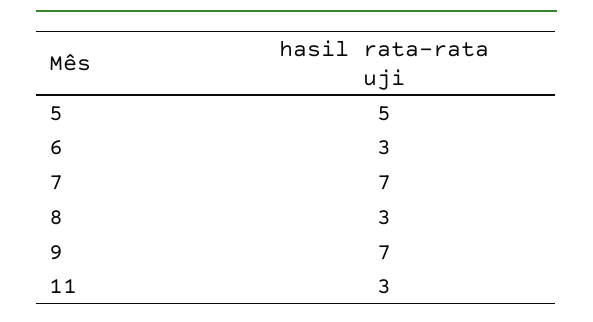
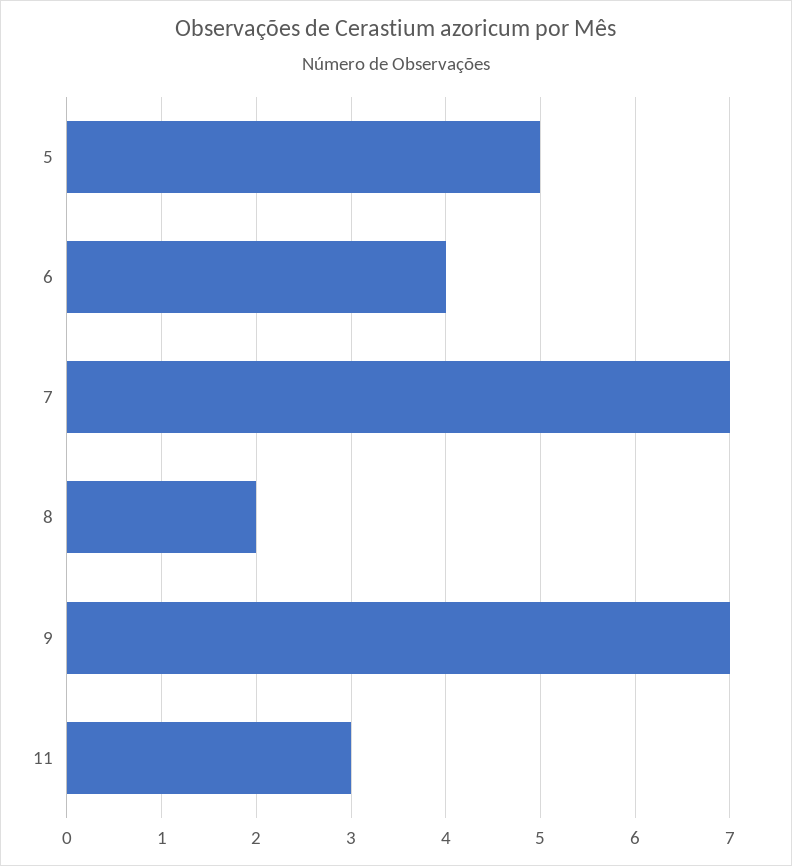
  {
    "5": 5,
-   "6": 3,
+   "6": 4,
    "7": 7,
-   "8": 3,
+   "8": 2,
    "9": 7,
    "11": 3
  }

